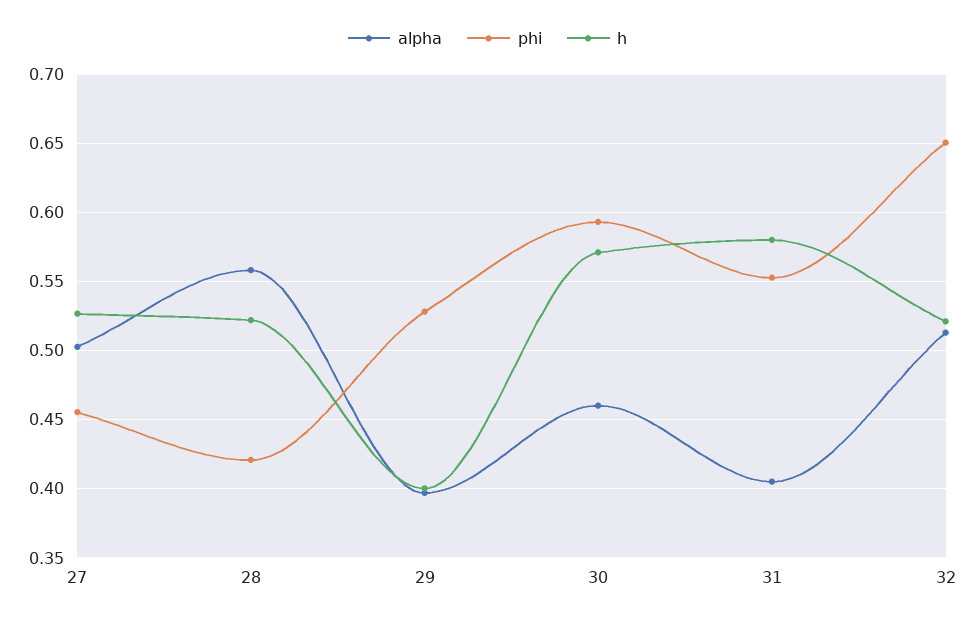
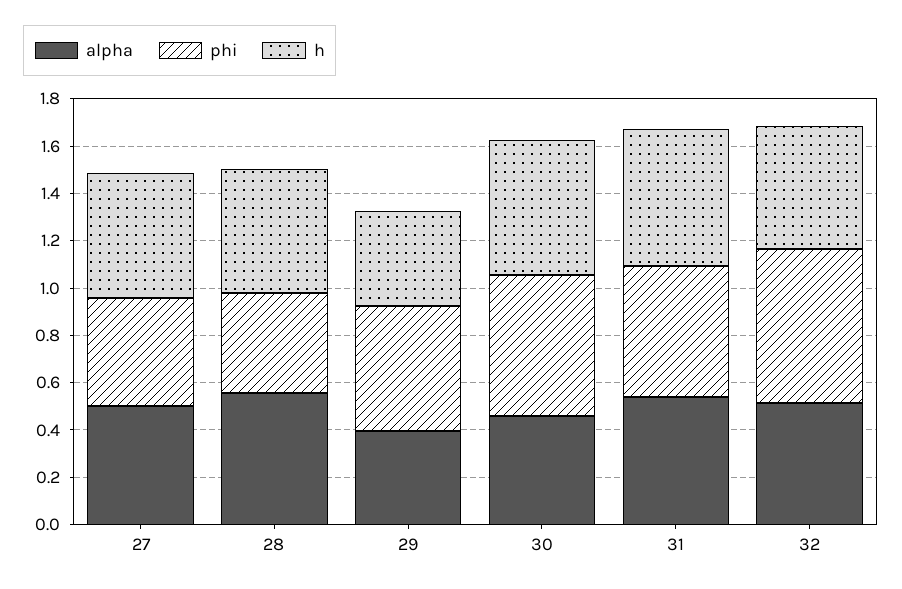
  {
    "alpha": {
      "27": 0.505,
      "28": 0.56,
      "29": 0.395,
      "30": 0.46,
-     "31": 0.405,
+     "31": 0.55,
      "32": 0.515
    },
    "phi": {
      "27": 0.455,
      "28": 0.42,
      "29": 0.53,
      "30": 0.595,
      "31": 0.555,
      "32": 0.65
    },
    "h": {
      "27": 0.525,
      "28": 0.52,
      "29": 0.4,
      "30": 0.57,
      "31": 0.58,
      "32": 0.52
    }
  }

